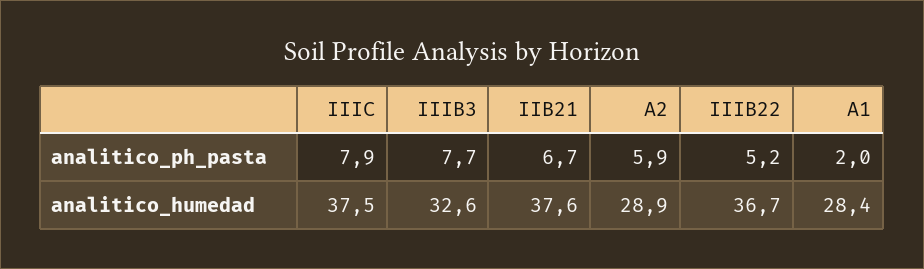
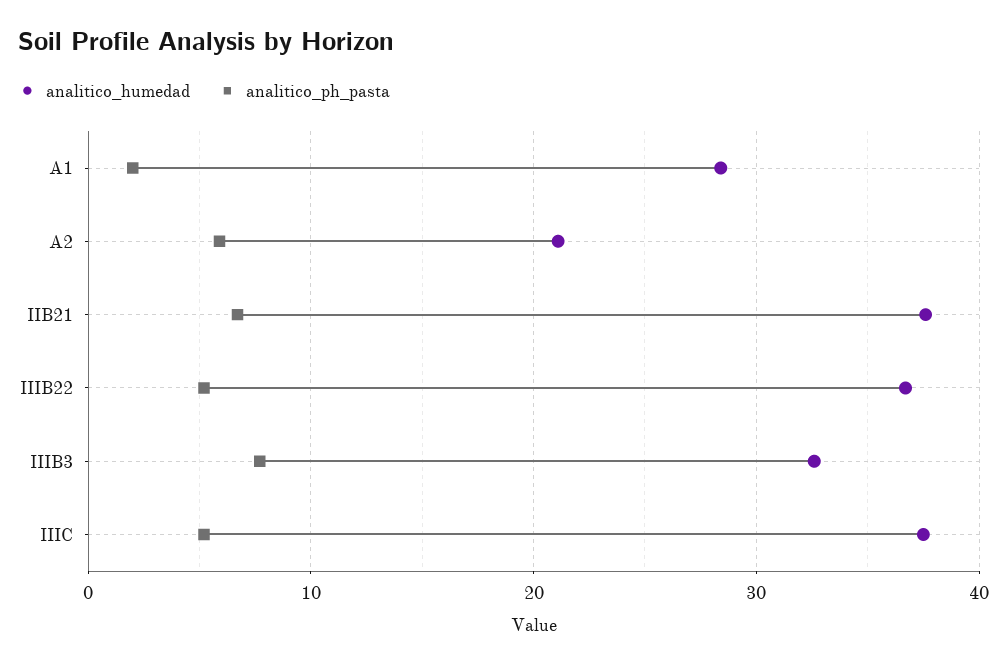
  {
    "analitico_ph_pasta": {
-     "IIIC": 7.9,
+     "IIIC": 5,
      "IIIB3": 7.7,
      "IIB21": 6.7,
      "A2": 5.9,
      "IIIB22": 5.2,
      "A1": 2
    },
    "analitico_humedad": {
      "IIIC": 37.5,
      "IIIB3": 32.6,
      "IIB21": 37.6,
-     "A2": 28.9,
+     "A2": 21,
      "IIIB22": 36.7,
      "A1": 28.4
    }
  }

